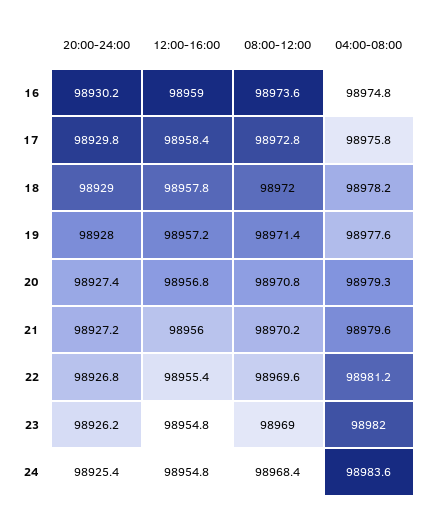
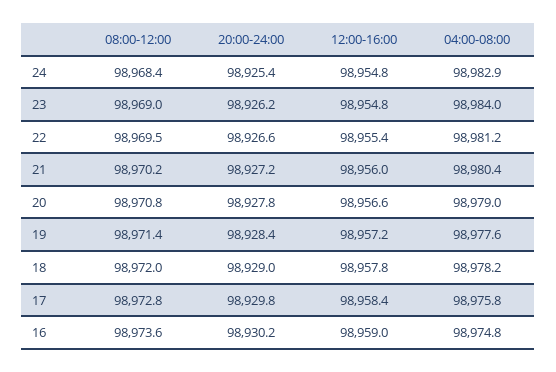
  {
    "20:00-24:00": {
      "16": 98930.2,
      "17": 98929.8,
      "18": 98929,
-     "19": 98928,
+     "19": 98928.4,
-     "20": 98927.4,
+     "20": 98927.8,
      "21": 98927.2,
-     "22": 98926.8,
+     "22": 98926.6,
      "23": 98926.2,
      "24": 98925.4
    },
    "12:00-16:00": {
      "16": 98959,
      "17": 98958.4,
      "18": 98957.8,
      "19": 98957.2,
-     "20": 98956.8,
+     "20": 98956.6,
      "21": 98956,
      "22": 98955.4,
      "23": 98954.8,
      "24": 98954.8
    },
    "08:00-12:00": {
      "16": 98973.6,
      "17": 98972.8,
      "18": 98972,
      "19": 98971.4,
      "20": 98970.8,
      "21": 98970.2,
-     "22": 98969.6,
+     "22": 98969.5,
      "23": 98969,
      "24": 98968.4
    },
    "04:00-08:00": {
      "16": 98974.8,
      "17": 98975.8,
      "18": 98978.2,
      "19": 98977.6,
-     "20": 98979.3,
+     "20": 98979,
-     "21": 98979.6,
+     "21": 98980.4,
      "22": 98981.2,
-     "23": 98982,
+     "23": 98984,
-     "24": 98983.6
+     "24": 98982.9
    }
  }

